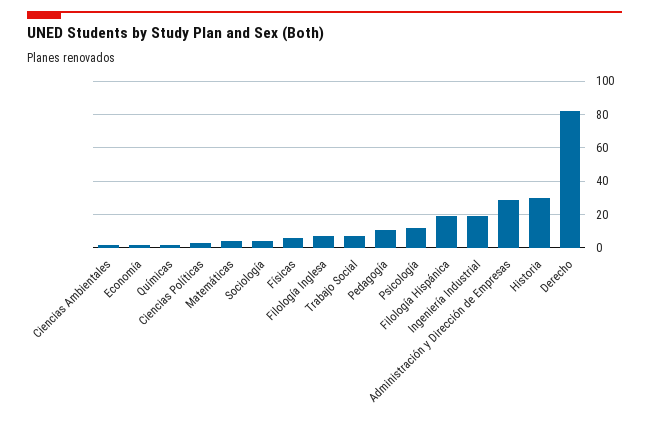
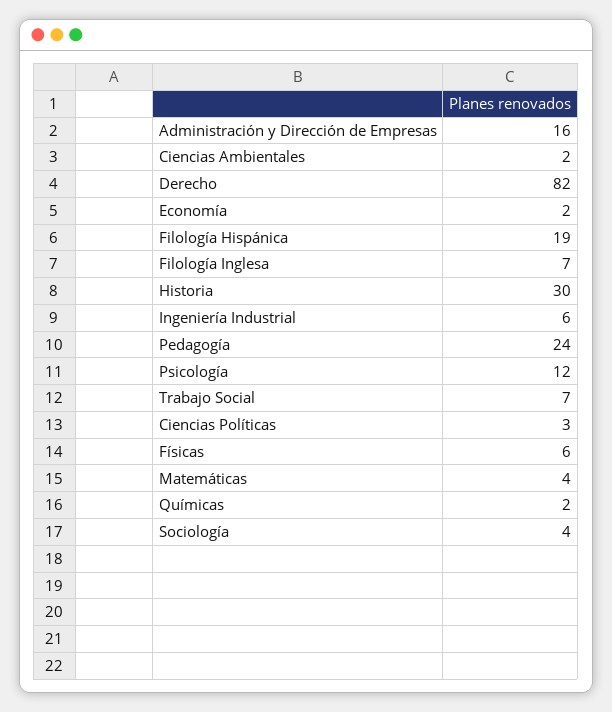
  {
    "Ciencias Ambientales": 2,
    "Economía": 2,
    "Químicas": 2,
    "Ciencias Políticas": 3,
    "Matemáticas": 4,
    "Sociología": 4,
    "Físicas": 6,
    "Filología Inglesa": 7,
    "Trabajo Social": 7,
-   "Pedagogía": 10,
+   "Pedagogía": 24,
    "Psicología": 12,
    "Filología Hispánica": 19,
-   "Ingeniería Industrial": 20,
+   "Ingeniería Industrial": 6,
-   "Administración y Dirección de Empresas": 30,
+   "Administración y Dirección de Empresas": 16,
    "Historia": 30,
    "Derecho": 82
  }

